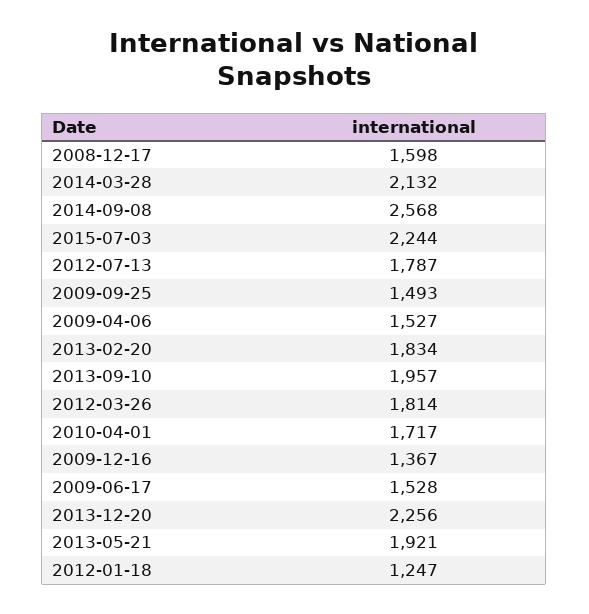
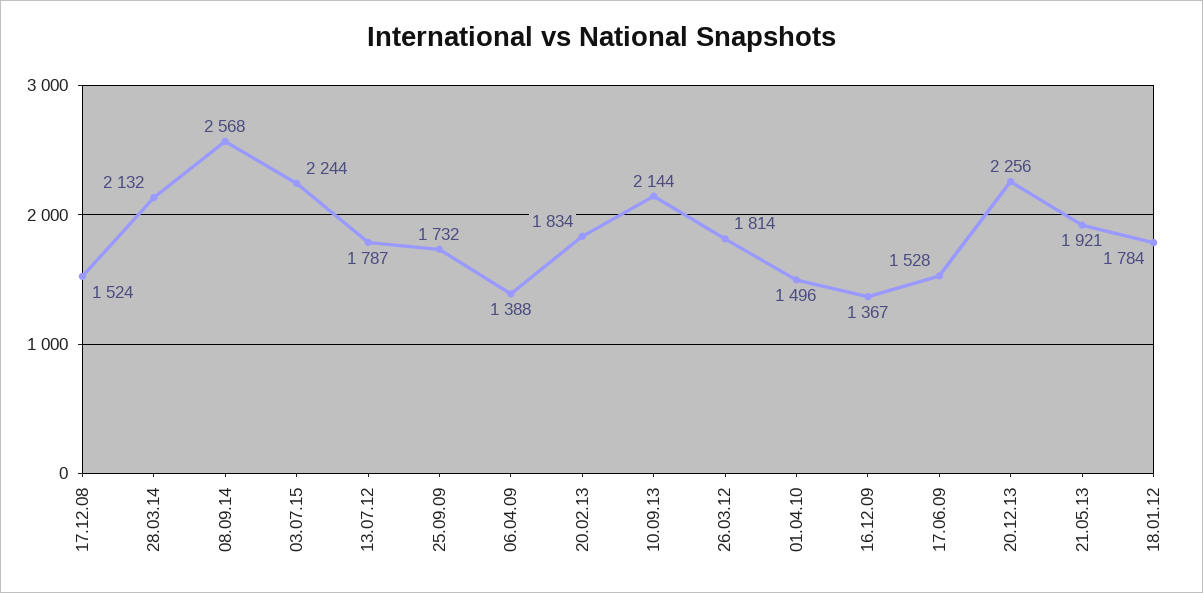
  {
-   "2008-12-17": 1598,
+   "2008-12-17": 1524,
    "2014-03-28": 2132,
    "2014-09-08": 2568,
    "2015-07-03": 2244,
    "2012-07-13": 1787,
-   "2009-09-25": 1493,
+   "2009-09-25": 1732,
-   "2009-04-06": 1527,
+   "2009-04-06": 1388,
    "2013-02-20": 1834,
-   "2013-09-10": 1957,
+   "2013-09-10": 2144,
    "2012-03-26": 1814,
-   "2010-04-01": 1717,
+   "2010-04-01": 1496,
    "2009-12-16": 1367,
    "2009-06-17": 1528,
    "2013-12-20": 2256,
    "2013-05-21": 1921,
-   "2012-01-18": 1247
+   "2012-01-18": 1784
  }

